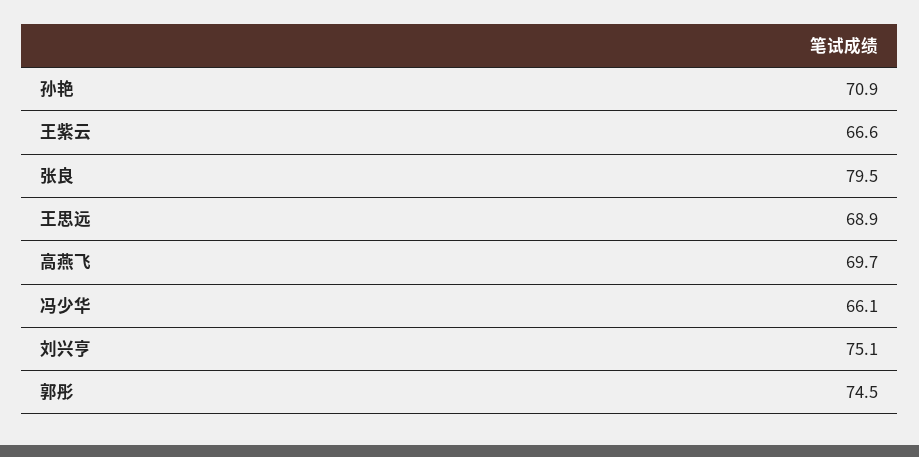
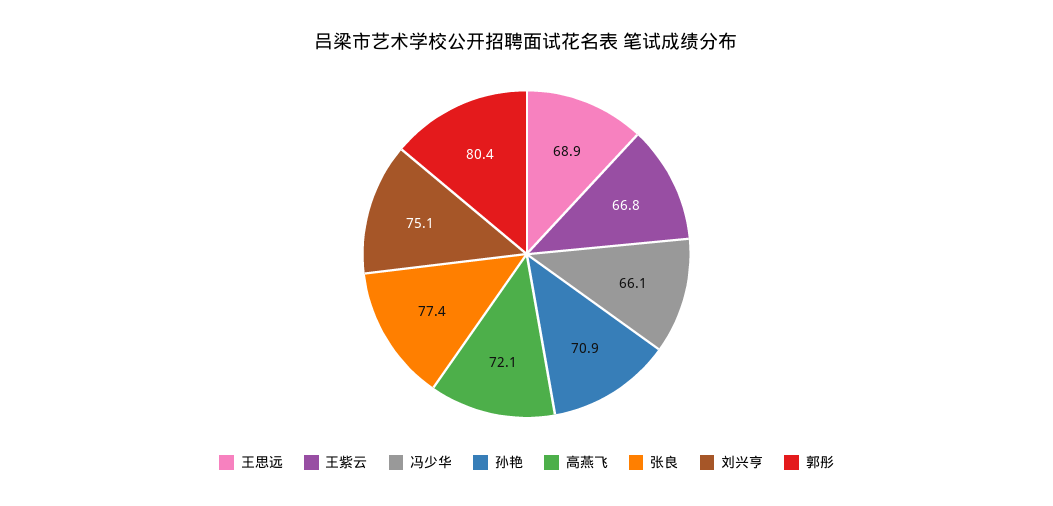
  {
    "孙艳": 70.9,
-   "王紫云": 66.6,
+   "王紫云": 66.8,
-   "张良": 79.5,
+   "张良": 77.4,
    "王思远": 68.9,
-   "高燕飞": 69.7,
+   "高燕飞": 72.1,
    "冯少华": 66.1,
    "刘兴亨": 75.1,
-   "郭彤": 74.5
+   "郭彤": 80.4
  }

